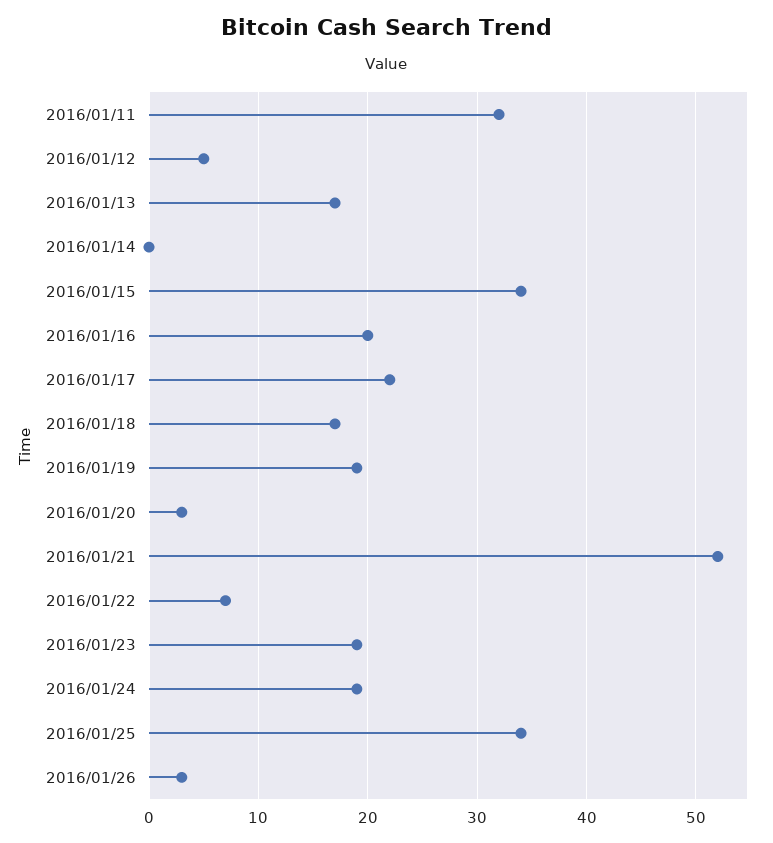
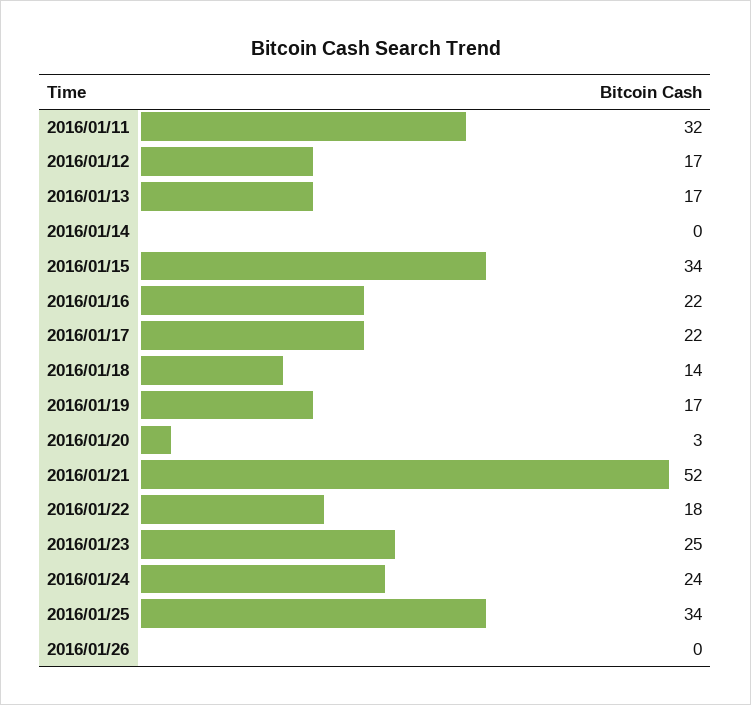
  {
    "2016/01/11": 32,
-   "2016/01/12": 5,
+   "2016/01/12": 17,
    "2016/01/13": 17,
    "2016/01/14": 0,
    "2016/01/15": 34,
-   "2016/01/16": 20,
+   "2016/01/16": 22,
    "2016/01/17": 22,
-   "2016/01/18": 17,
+   "2016/01/18": 14,
-   "2016/01/19": 19,
+   "2016/01/19": 17,
    "2016/01/20": 3,
    "2016/01/21": 52,
-   "2016/01/22": 7,
+   "2016/01/22": 18,
-   "2016/01/23": 19,
+   "2016/01/23": 25,
-   "2016/01/24": 19,
+   "2016/01/24": 24,
    "2016/01/25": 34,
-   "2016/01/26": 3
+   "2016/01/26": 0
  }

